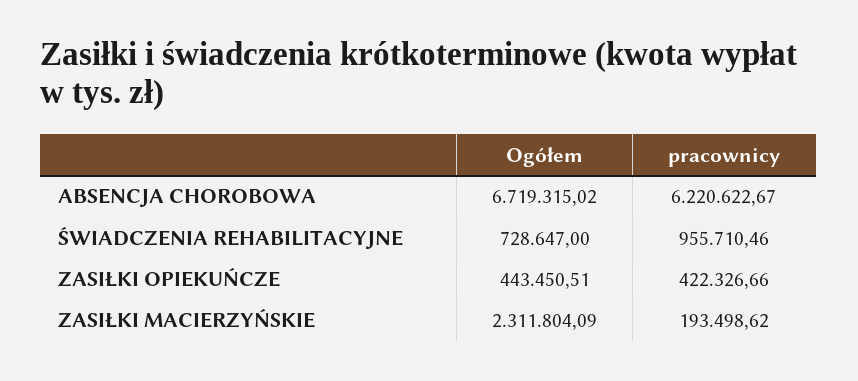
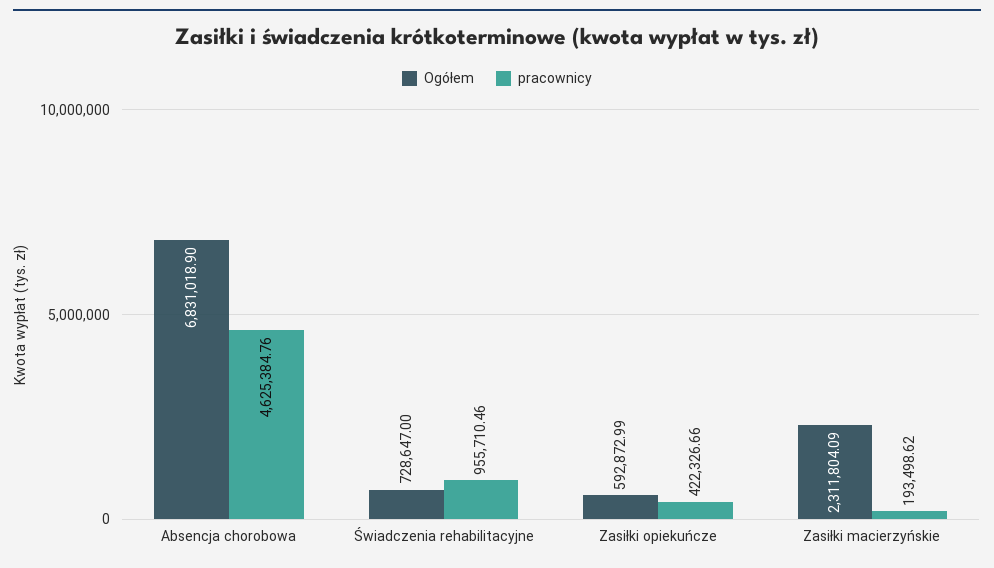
  {
    "Ogółem": {
-     "ABSENCJA CHOROBOWA": 6719315.02,
+     "ABSENCJA CHOROBOWA": 6831018.9,
      "ŚWIADCZENIA REHABILITACYJNE": 728647,
-     "ZASIŁKI OPIEKUŃCZE": 443450.51,
+     "ZASIŁKI OPIEKUŃCZE": 592872.99,
      "ZASIŁKI MACIERZYŃSKIE": 2311804.09
    },
    "pracownicy": {
-     "ABSENCJA CHOROBOWA": 6220622.67,
+     "ABSENCJA CHOROBOWA": 4625384.76,
      "ŚWIADCZENIA REHABILITACYJNE": 955710.46,
      "ZASIŁKI OPIEKUŃCZE": 422326.66,
      "ZASIŁKI MACIERZYŃSKIE": 193498.62
    }
  }

